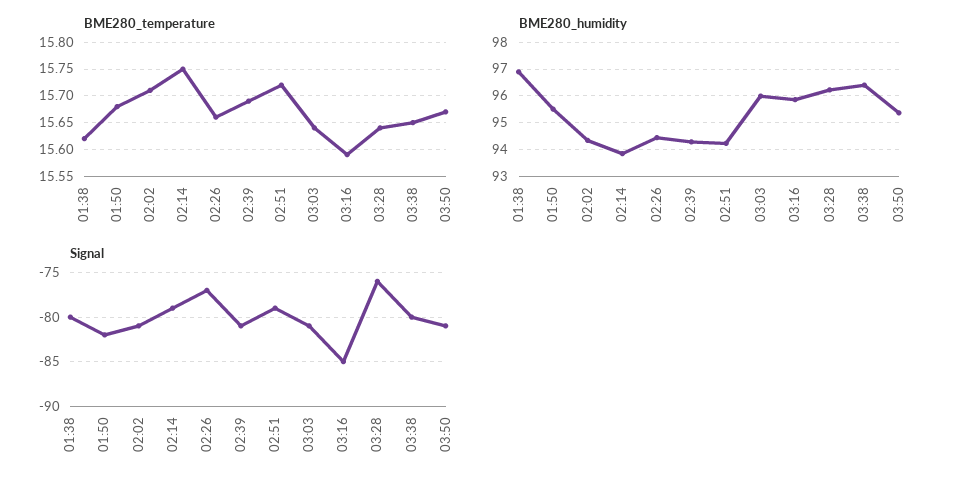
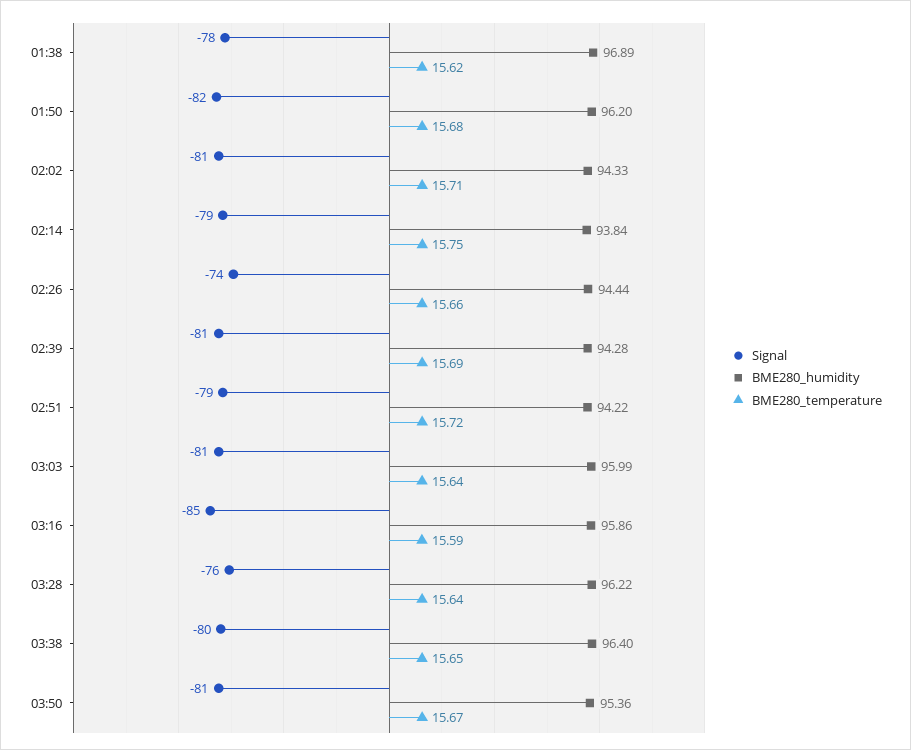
  {
    "BME280_temperature": {
      "01:38": 15.62,
      "01:50": 15.68,
      "02:02": 15.71,
      "02:14": 15.75,
      "02:26": 15.66,
      "02:39": 15.69,
      "02:51": 15.72,
      "03:03": 15.64,
      "03:16": 15.59,
      "03:28": 15.64,
      "03:38": 15.65,
      "03:50": 15.67
    },
    "BME280_humidity": {
      "01:38": 96.89,
-     "01:50": 95.5,
+     "01:50": 96.2,
      "02:02": 94.33,
      "02:14": 93.84,
      "02:26": 94.44,
      "02:39": 94.28,
      "02:51": 94.22,
      "03:03": 95.99,
      "03:16": 95.86,
      "03:28": 96.22,
      "03:38": 96.4,
      "03:50": 95.36
    },
    "Signal": {
-     "01:38": -80,
+     "01:38": -78,
      "01:50": -82,
      "02:02": -81,
      "02:14": -79,
-     "02:26": -77,
+     "02:26": -74,
      "02:39": -81,
      "02:51": -79,
      "03:03": -81,
      "03:16": -85,
      "03:28": -76,
      "03:38": -80,
      "03:50": -81
    }
  }

